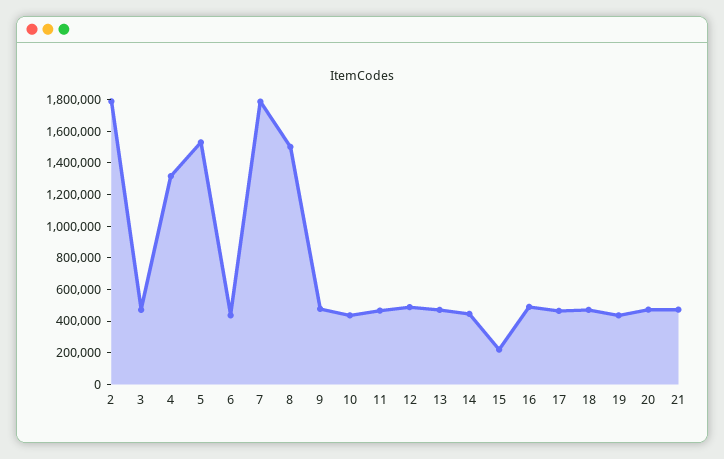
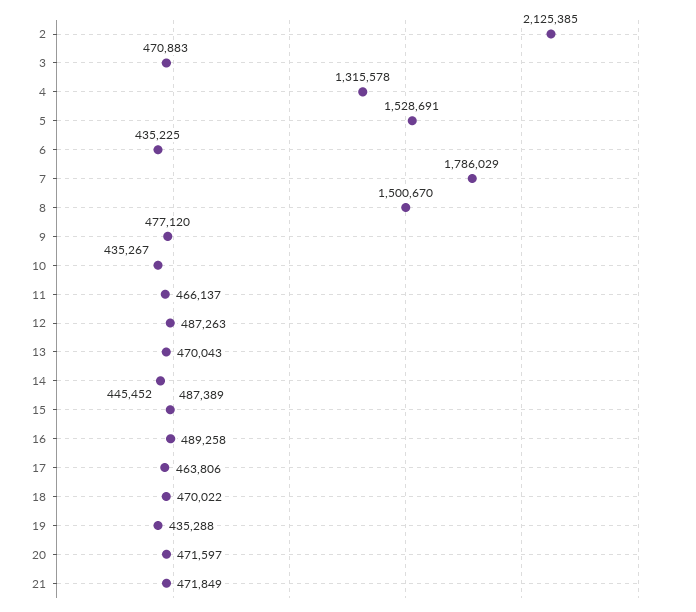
  {
-   "2": 1800000,
+   "2": 2125385,
    "3": 470883,
    "4": 1315578,
    "5": 1528691,
    "6": 435225,
    "7": 1786029,
    "8": 1500670,
    "9": 477120,
    "10": 435267,
    "11": 466137,
    "12": 487263,
    "13": 470043,
    "14": 445452,
-   "15": 200000,
+   "15": 487389,
    "16": 489258,
    "17": 463806,
    "18": 470022,
    "19": 435288,
    "20": 471597,
    "21": 471849
  }

